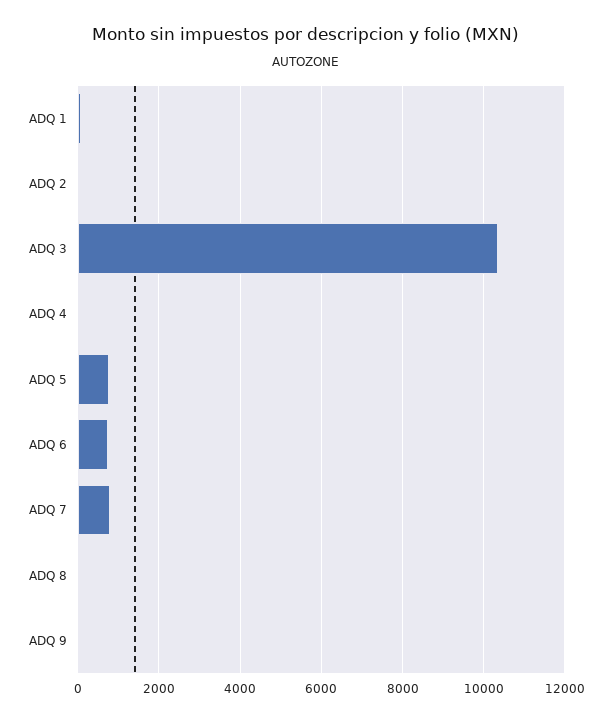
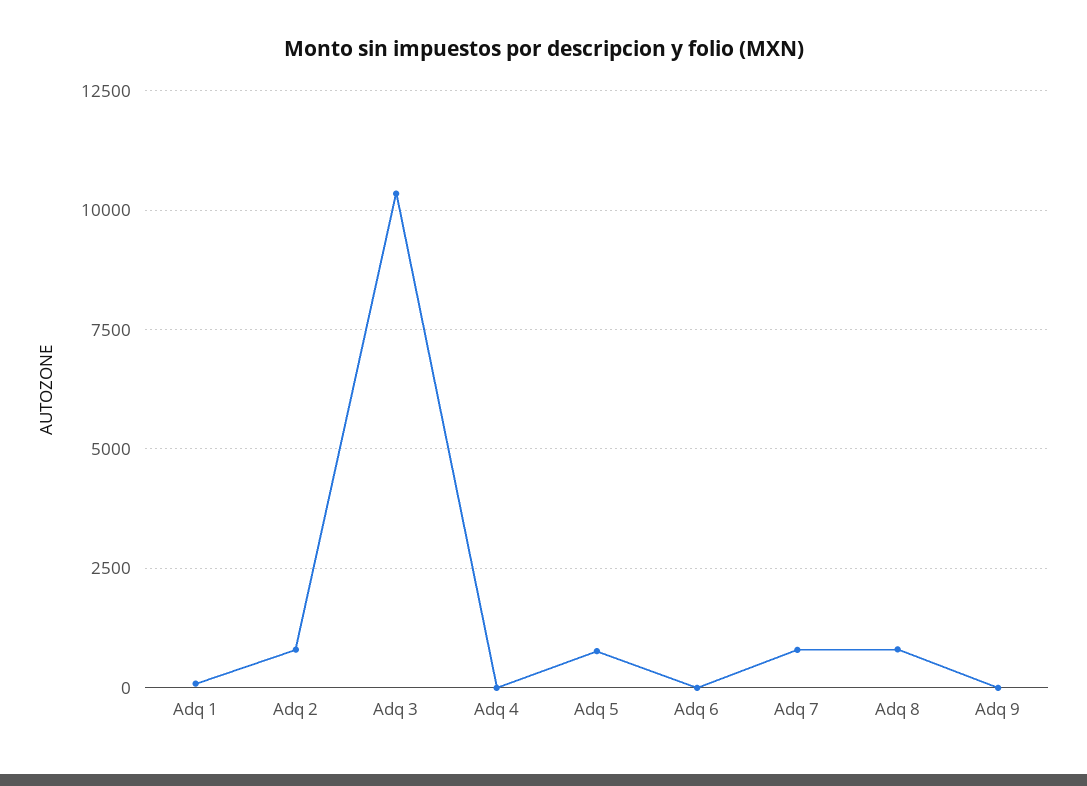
  {
    "ADQ 1": 0,
-   "ADQ 2": 0,
+   "ADQ 2": 750,
    "ADQ 3": 10400,
    "ADQ 4": 0,
    "ADQ 5": 800,
-   "ADQ 6": 800,
+   "ADQ 6": 0,
    "ADQ 7": 800,
-   "ADQ 8": 0,
+   "ADQ 8": 750,
    "ADQ 9": 0
  }

